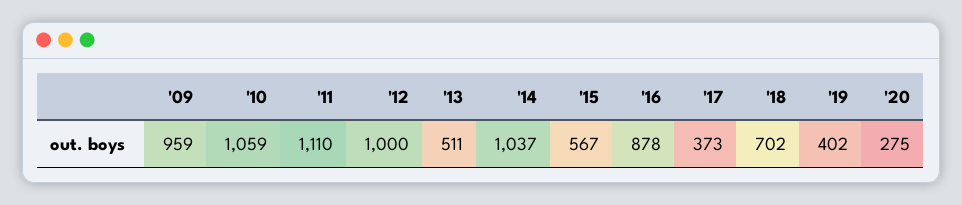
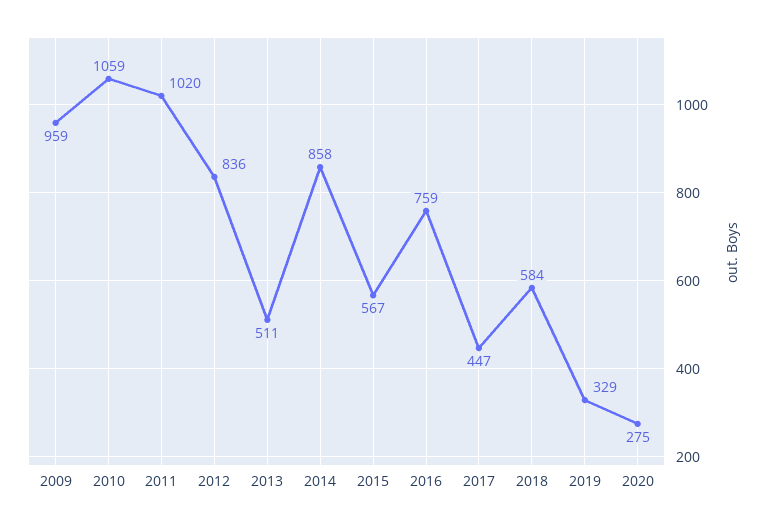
  {
    "'09": 959,
    "'10": 1059,
-   "'11": 1110,
+   "'11": 1020,
-   "'12": 1000,
+   "'12": 836,
    "'13": 511,
-   "'14": 1037,
+   "'14": 858,
    "'15": 567,
-   "'16": 878,
+   "'16": 759,
-   "'17": 373,
+   "'17": 447,
-   "'18": 702,
+   "'18": 584,
-   "'19": 402,
+   "'19": 329,
    "'20": 275
  }

